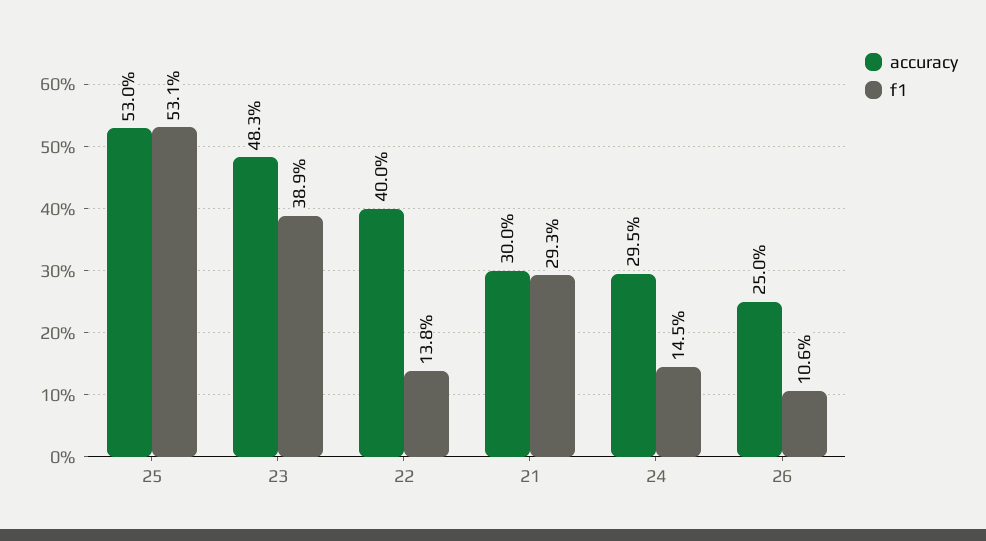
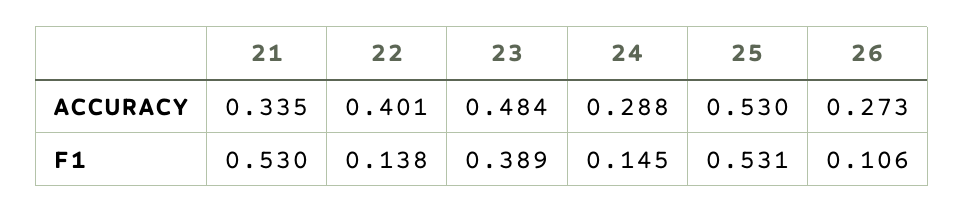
  {
    "accuracy": {
      "25": 0.53,
-     "23": 0.483,
+     "23": 0.484,
-     "22": 0.4,
+     "22": 0.401,
-     "21": 0.3,
+     "21": 0.335,
-     "24": 0.295,
+     "24": 0.288,
-     "26": 0.25
+     "26": 0.273
    },
    "f1": {
      "25": 0.531,
      "23": 0.389,
      "22": 0.138,
-     "21": 0.293,
+     "21": 0.53,
      "24": 0.145,
      "26": 0.106
    }
  }

